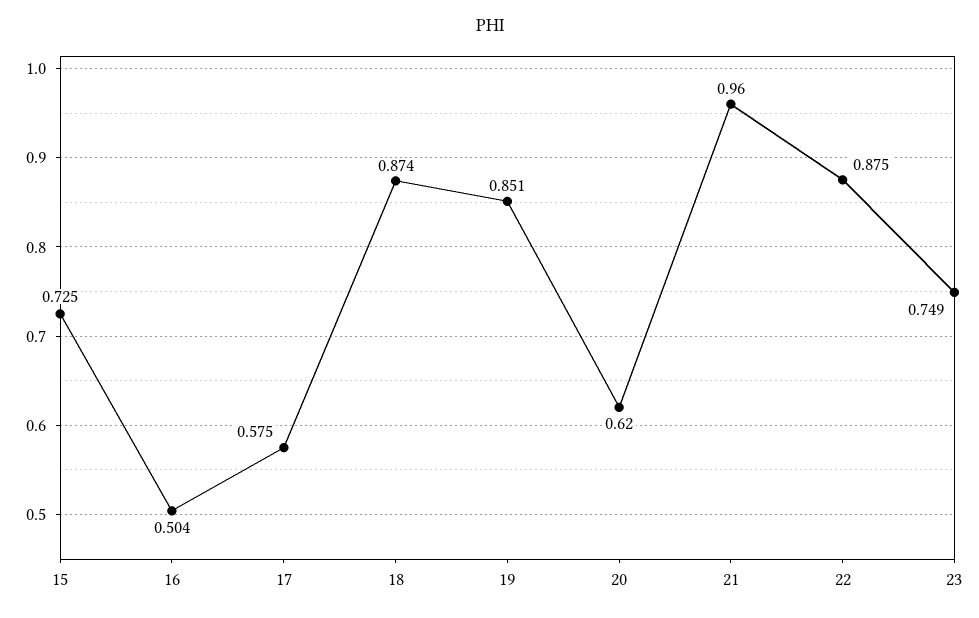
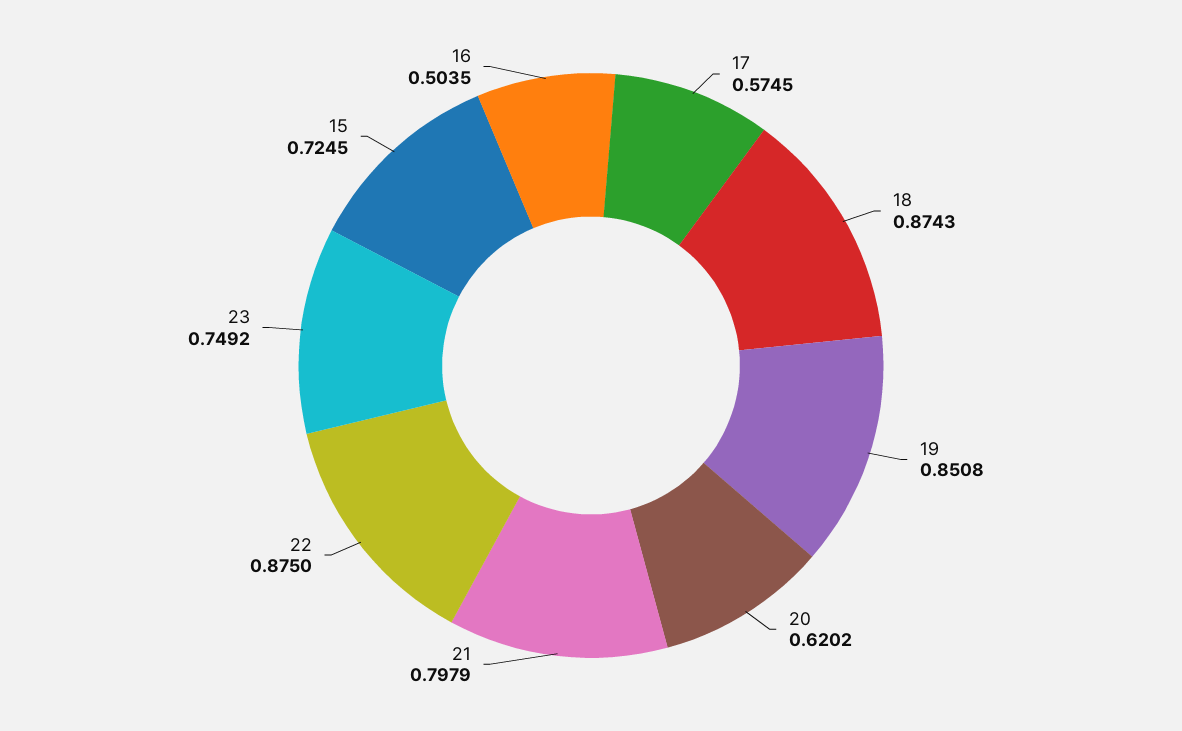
  {
    "15": 0.7245,
    "16": 0.5035,
    "17": 0.5745,
    "18": 0.8743,
    "19": 0.8508,
    "20": 0.6202,
-   "21": 0.96,
+   "21": 0.7979,
    "22": 0.875,
    "23": 0.7492
  }

